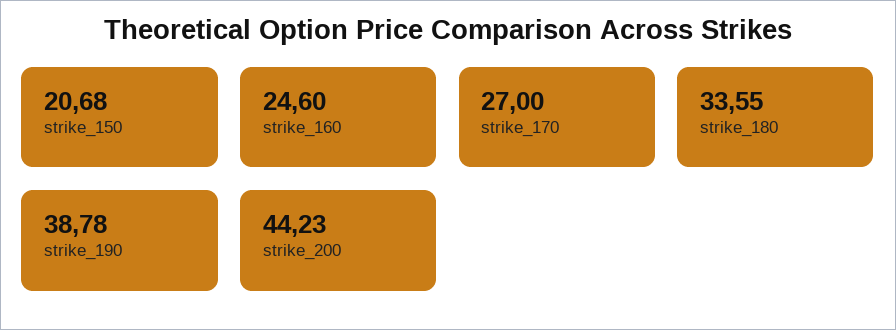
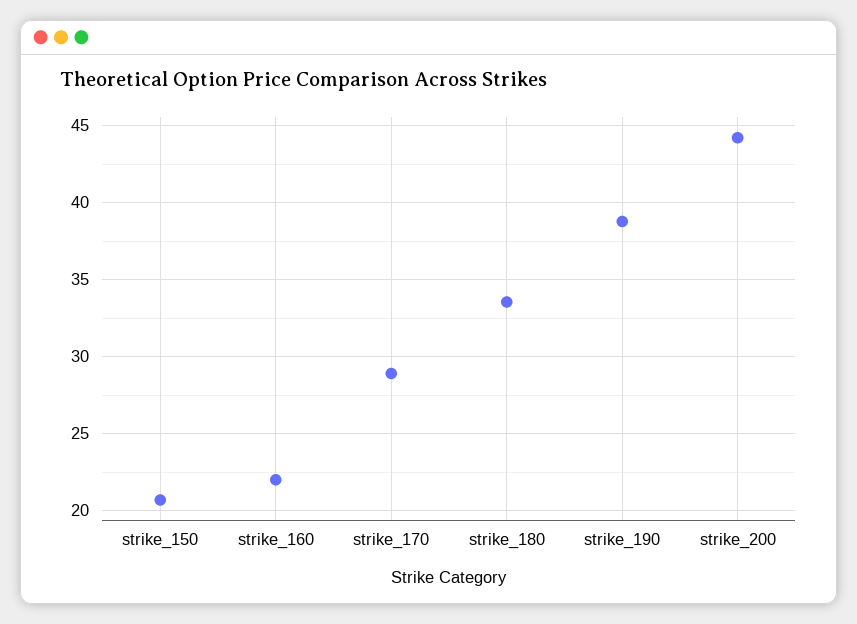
  {
    "strike_150": 20.68,
-   "strike_160": 24.6,
+   "strike_160": 22,
-   "strike_170": 27,
+   "strike_170": 29,
    "strike_180": 33.55,
    "strike_190": 38.78,
    "strike_200": 44.23
  }

